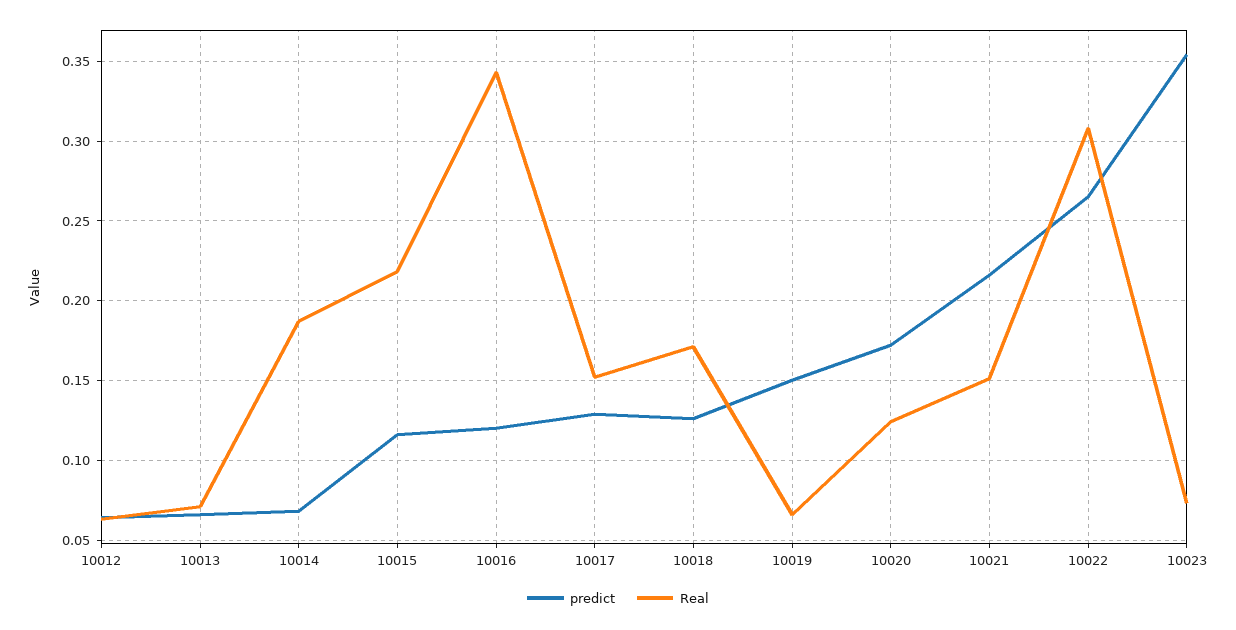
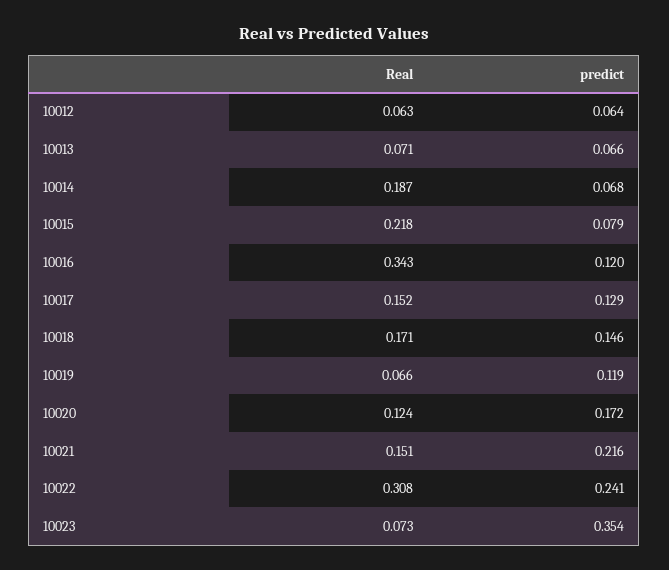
  {
    "predict": {
      "10012": 0.064,
      "10013": 0.066,
      "10014": 0.068,
-     "10015": 0.115,
+     "10015": 0.079,
      "10016": 0.12,
      "10017": 0.129,
-     "10018": 0.125,
+     "10018": 0.146,
-     "10019": 0.15,
+     "10019": 0.119,
      "10020": 0.172,
      "10021": 0.216,
-     "10022": 0.265,
+     "10022": 0.241,
      "10023": 0.354
    },
    "Real": {
      "10012": 0.063,
      "10013": 0.071,
      "10014": 0.187,
      "10015": 0.218,
      "10016": 0.343,
      "10017": 0.152,
      "10018": 0.171,
      "10019": 0.066,
      "10020": 0.124,
      "10021": 0.151,
      "10022": 0.308,
      "10023": 0.073
    }
  }

